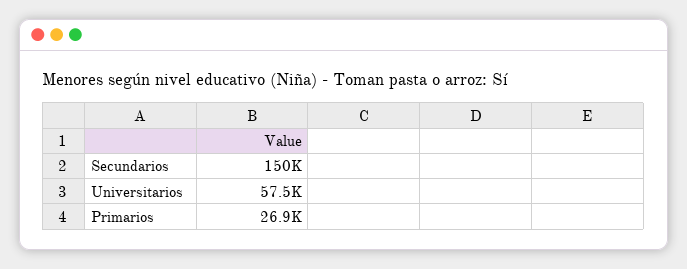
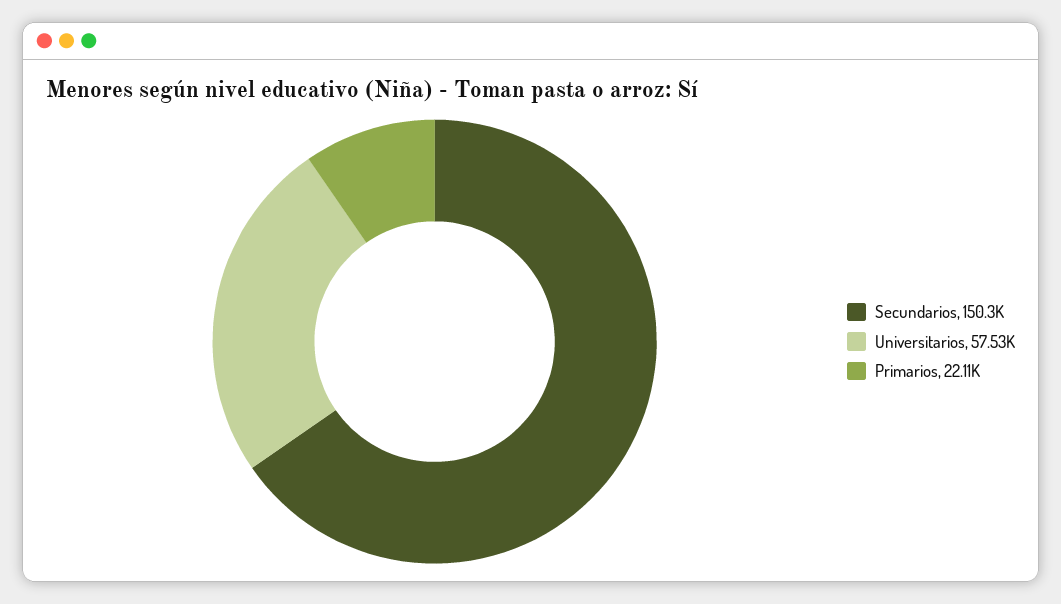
  {
    "Secundarios": 150300,
    "Universitarios": 57530,
-   "Primarios": 26900
+   "Primarios": 22110
  }

